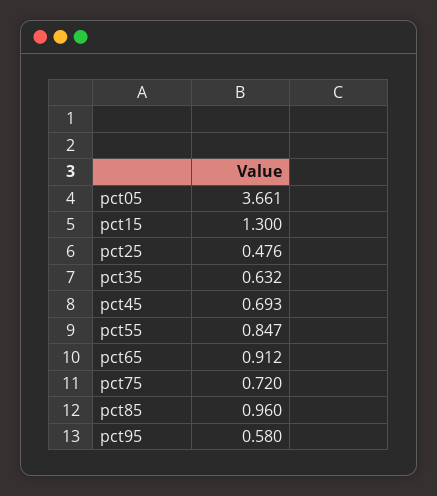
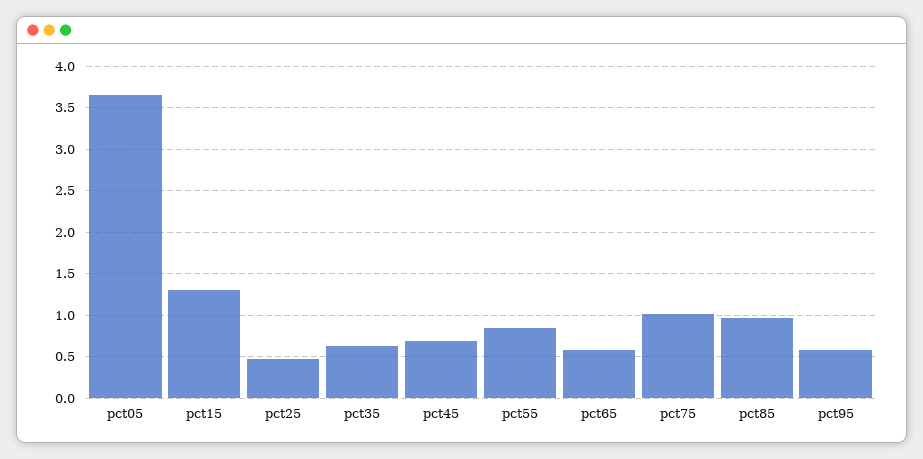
  {
    "pct05": 3.661,
    "pct15": 1.3,
    "pct25": 0.476,
    "pct35": 0.632,
    "pct45": 0.693,
    "pct55": 0.847,
-   "pct65": 0.912,
+   "pct65": 0.6,
-   "pct75": 0.72,
+   "pct75": 1,
    "pct85": 0.96,
    "pct95": 0.58
  }

